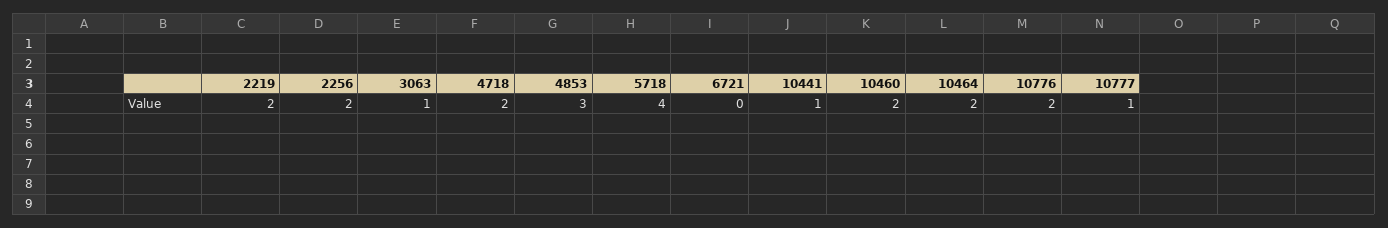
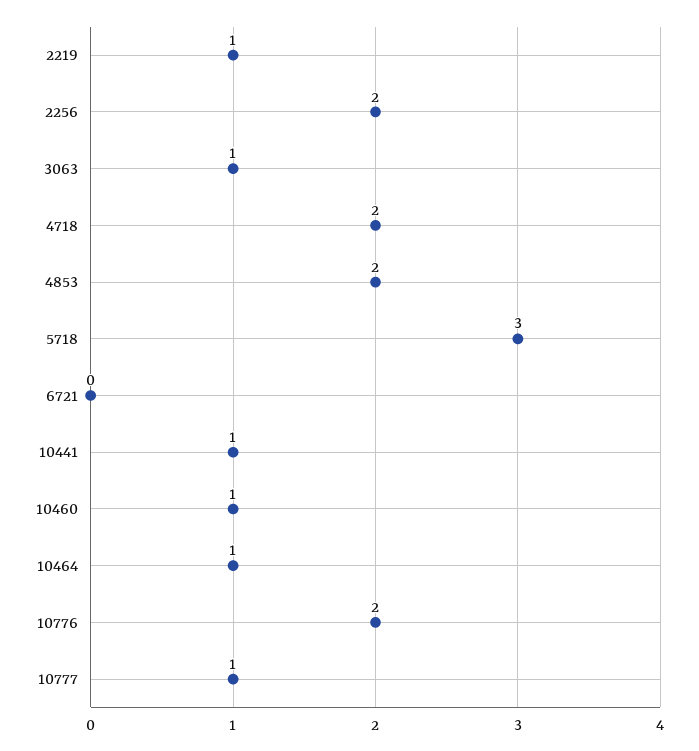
  {
-   "2219": 2,
+   "2219": 1,
    "2256": 2,
    "3063": 1,
    "4718": 2,
-   "4853": 3,
+   "4853": 2,
-   "5718": 4,
+   "5718": 3,
    "6721": 0,
    "10441": 1,
-   "10460": 2,
+   "10460": 1,
-   "10464": 2,
+   "10464": 1,
    "10776": 2,
    "10777": 1
  }

